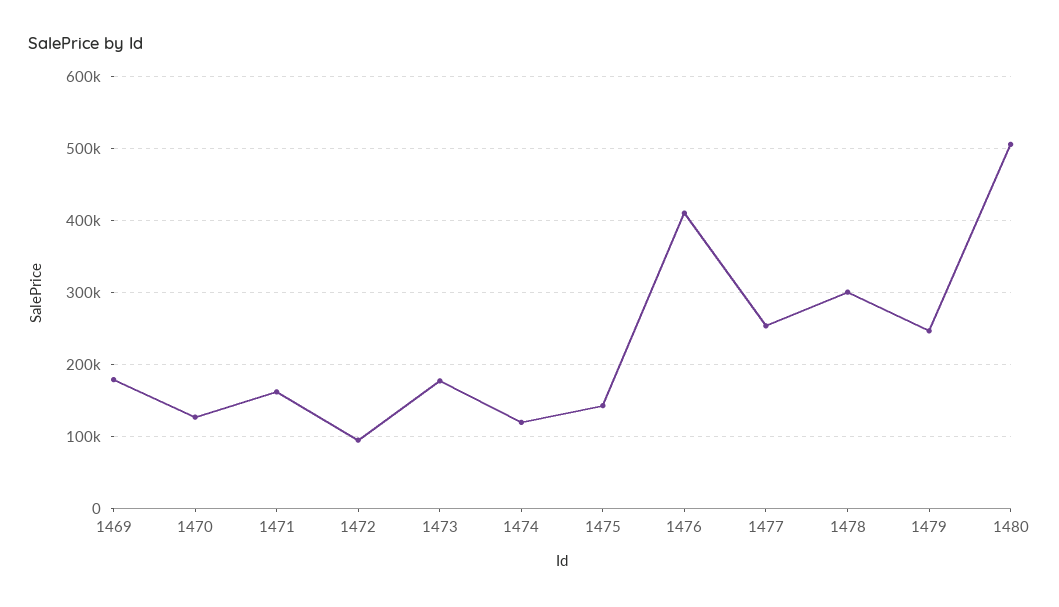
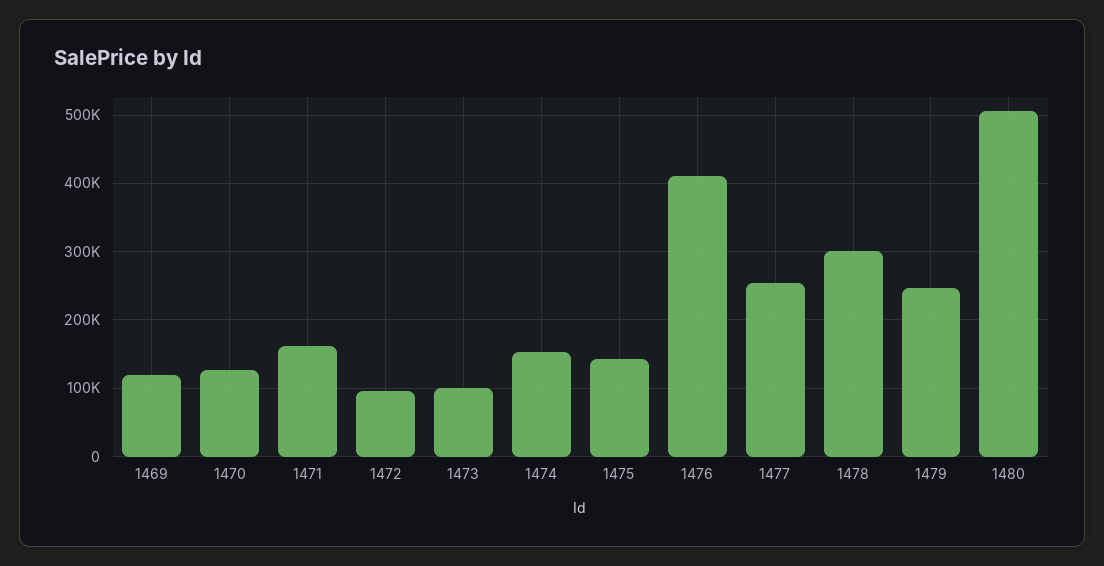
  {
-   "1469": 180000,
+   "1469": 120000,
    "1470": 130000,
    "1471": 160000,
    "1472": 100000,
-   "1473": 180000,
+   "1473": 100000,
-   "1474": 120000,
+   "1474": 150000,
    "1475": 140000,
    "1476": 410000,
    "1477": 250000,
    "1478": 300000,
    "1479": 250000,
    "1480": 510000
  }

